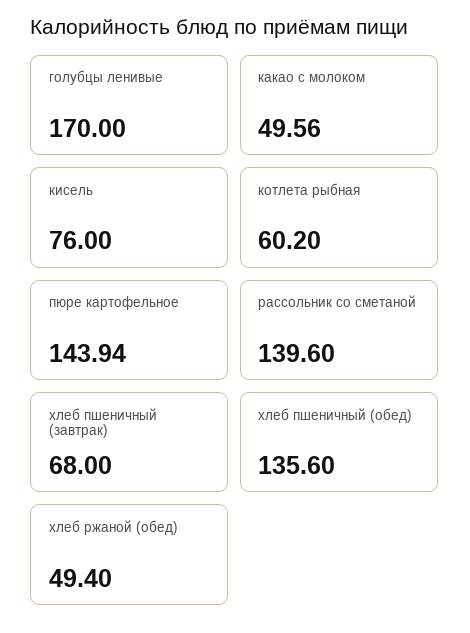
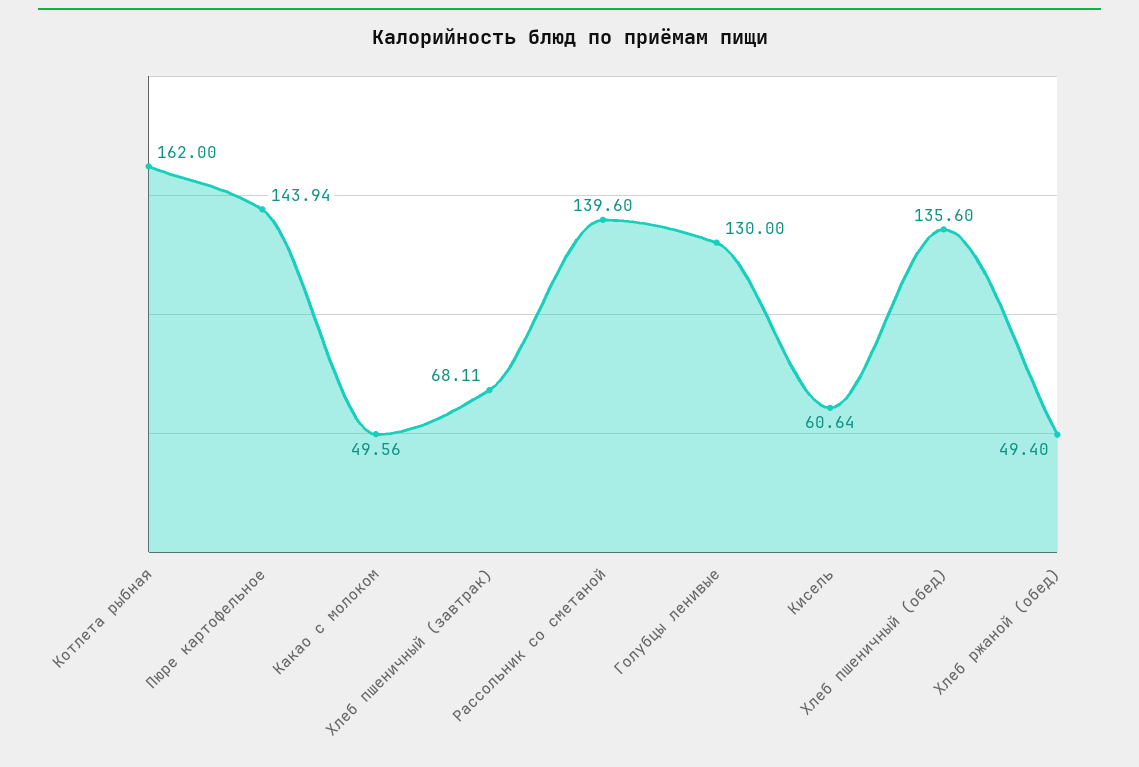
  {
-   "голубцы ленивые": 170,
+   "голубцы ленивые": 130,
    "какао с молоком": 49.56,
-   "кисель": 76,
+   "кисель": 60.64,
-   "котлета рыбная": 60.2,
+   "котлета рыбная": 162,
    "пюре картофельное": 143.94,
    "рассольник со сметаной": 139.6,
-   "хлеб пшеничный (завтрак)": 68,
+   "хлеб пшеничный (завтрак)": 68.11,
    "хлеб пшеничный (обед)": 135.6,
    "хлеб ржаной (обед)": 49.4
  }

